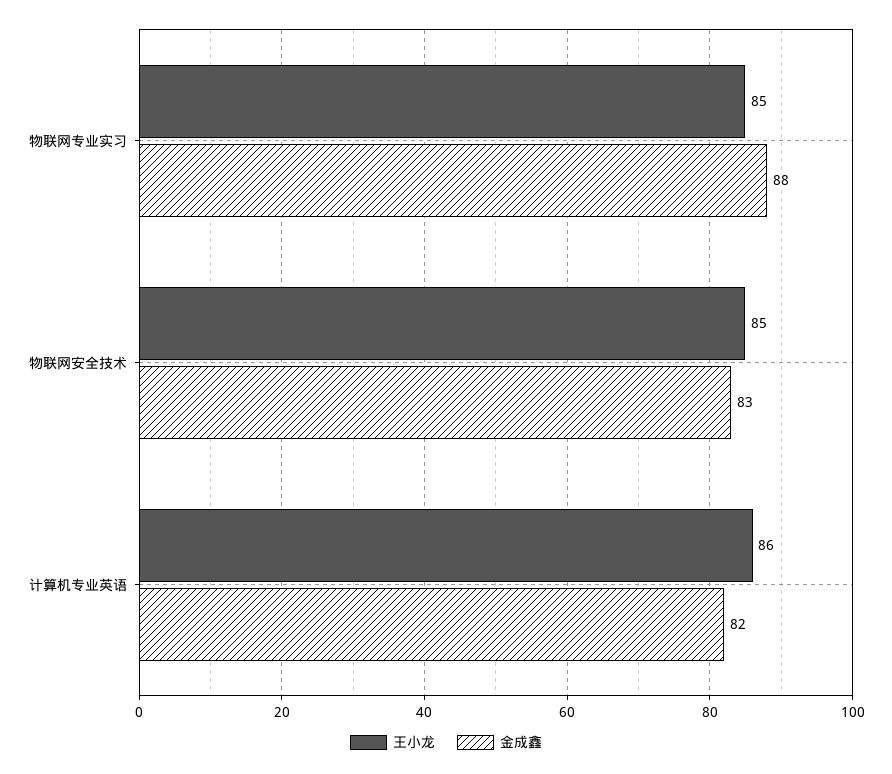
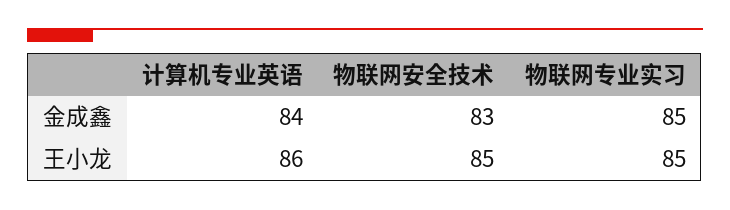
  {
    "王小龙": {
      "物联网专业实习": 85,
      "物联网安全技术": 85,
      "计算机专业英语": 86
    },
    "金成鑫": {
-     "物联网专业实习": 88,
+     "物联网专业实习": 85,
      "物联网安全技术": 83,
-     "计算机专业英语": 82
+     "计算机专业英语": 84
    }
  }

